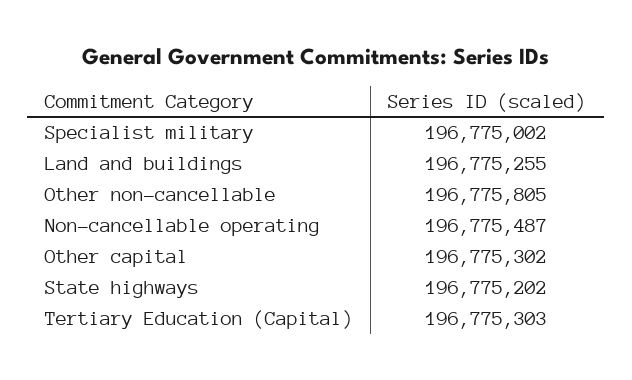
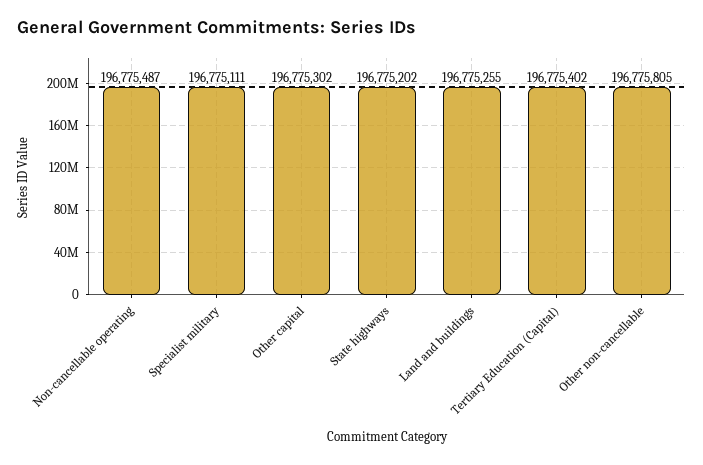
  {
-   "Specialist military": 196775002,
+   "Specialist military": 196775111,
    "Land and buildings": 196775255,
    "Other non-cancellable": 196775805,
    "Non-cancellable operating": 196775487,
    "Other capital": 196775302,
    "State highways": 196775202,
-   "Tertiary Education (Capital)": 196775303
+   "Tertiary Education (Capital)": 196775402
  }

